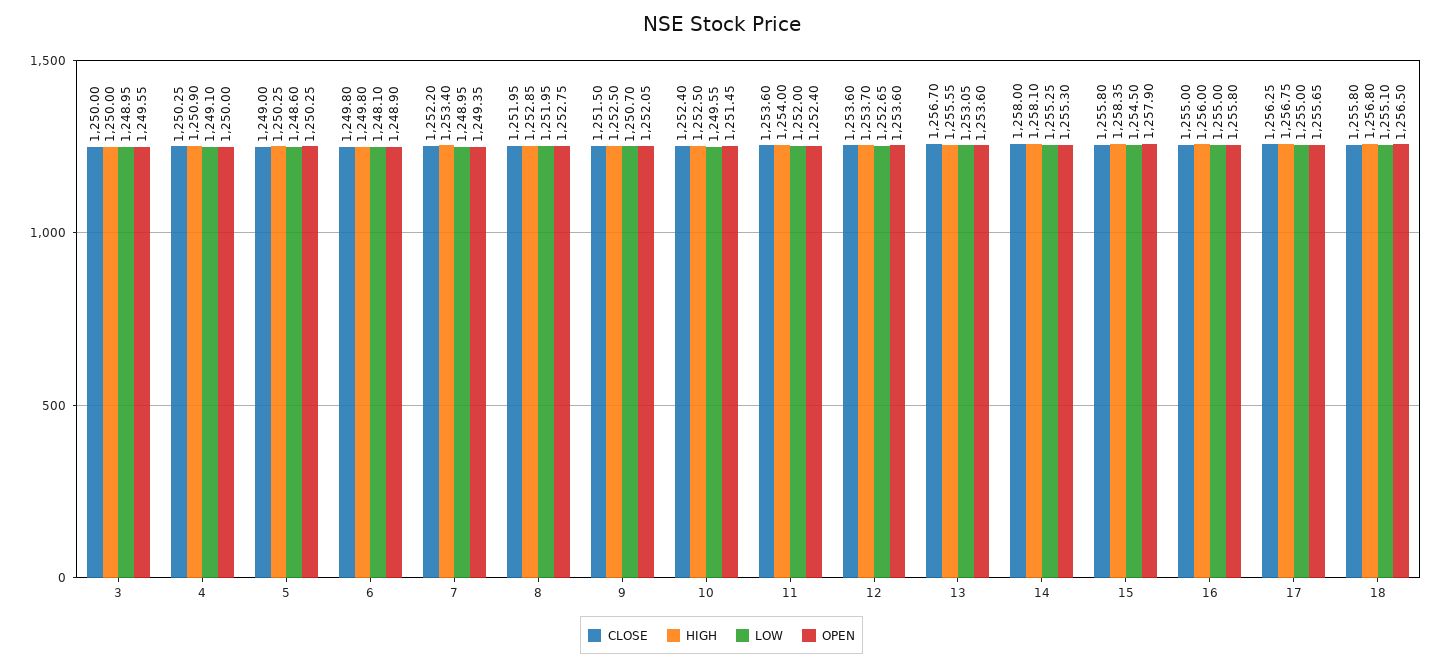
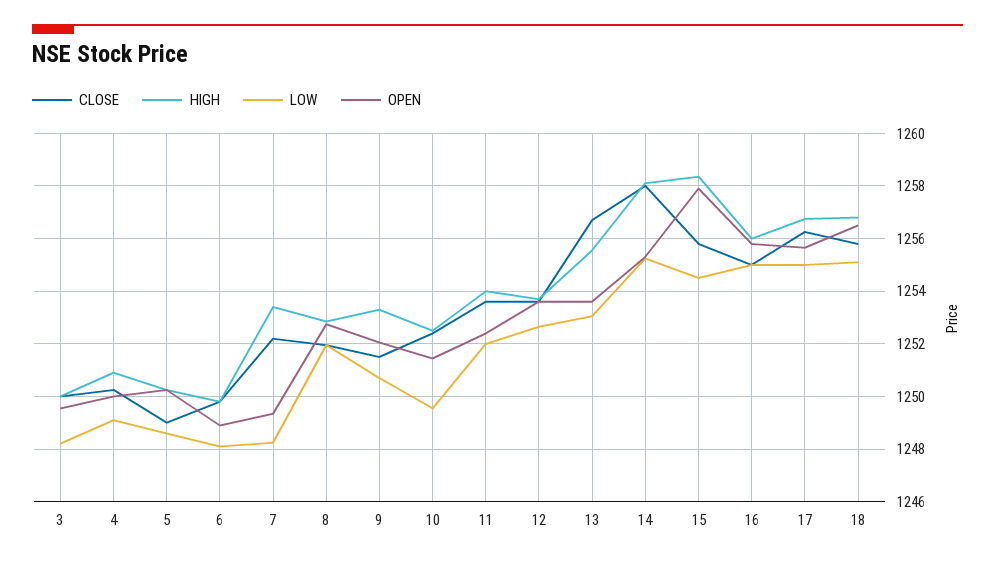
  {
    "CLOSE": {
      "3": 1250,
      "4": 1250.25,
      "5": 1249,
      "6": 1249.8,
      "7": 1252.2,
      "8": 1251.95,
      "9": 1251.5,
      "10": 1252.4,
      "11": 1253.6,
      "12": 1253.6,
      "13": 1256.7,
      "14": 1258,
      "15": 1255.8,
      "16": 1255,
      "17": 1256.25,
      "18": 1255.8
    },
    "HIGH": {
      "3": 1250,
      "4": 1250.9,
      "5": 1250.25,
      "6": 1249.8,
      "7": 1253.4,
      "8": 1252.85,
-     "9": 1252.5,
+     "9": 1253.25,
      "10": 1252.5,
      "11": 1254,
      "12": 1253.7,
      "13": 1255.55,
      "14": 1258.1,
      "15": 1258.35,
      "16": 1256,
      "17": 1256.75,
      "18": 1256.8
    },
    "LOW": {
-     "3": 1248.95,
+     "3": 1248.25,
      "4": 1249.1,
      "5": 1248.6,
      "6": 1248.1,
-     "7": 1248.95,
+     "7": 1248.25,
      "8": 1251.95,
      "9": 1250.7,
      "10": 1249.55,
      "11": 1252,
      "12": 1252.65,
      "13": 1253.05,
      "14": 1255.25,
      "15": 1254.5,
      "16": 1255,
      "17": 1255,
      "18": 1255.1
    },
    "OPEN": {
      "3": 1249.55,
      "4": 1250,
      "5": 1250.25,
      "6": 1248.9,
      "7": 1249.35,
      "8": 1252.75,
      "9": 1252.05,
      "10": 1251.45,
      "11": 1252.4,
      "12": 1253.6,
      "13": 1253.6,
      "14": 1255.3,
      "15": 1257.9,
      "16": 1255.8,
      "17": 1255.65,
      "18": 1256.5
    }
  }

